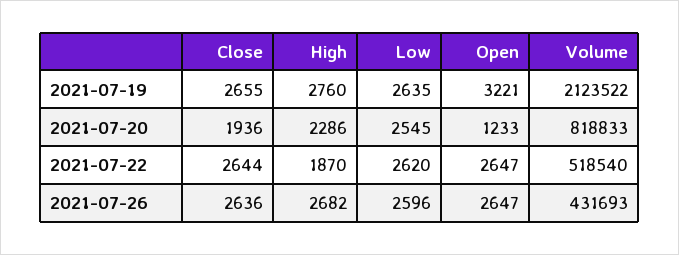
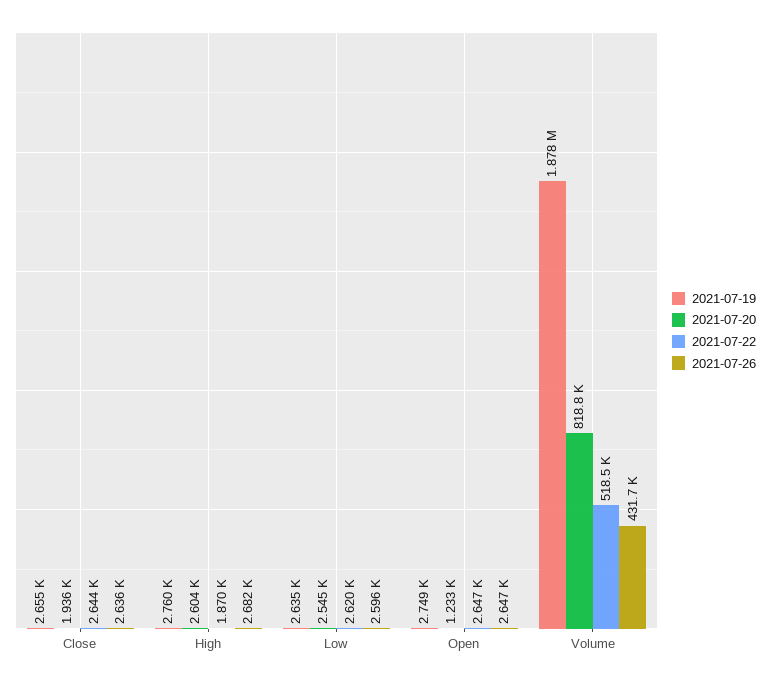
  {
    "2021-07-19": {
      "Close": 2655,
      "High": 2760,
      "Low": 2635,
-     "Open": 3221,
+     "Open": 2749,
-     "Volume": 2123522
+     "Volume": 1878000
    },
    "2021-07-20": {
      "Close": 1936,
-     "High": 2286,
+     "High": 2604,
      "Low": 2545,
      "Open": 1233,
      "Volume": 818833
    },
    "2021-07-22": {
      "Close": 2644,
      "High": 1870,
      "Low": 2620,
      "Open": 2647,
      "Volume": 518540
    },
    "2021-07-26": {
      "Close": 2636,
      "High": 2682,
      "Low": 2596,
      "Open": 2647,
      "Volume": 431693
    }
  }

